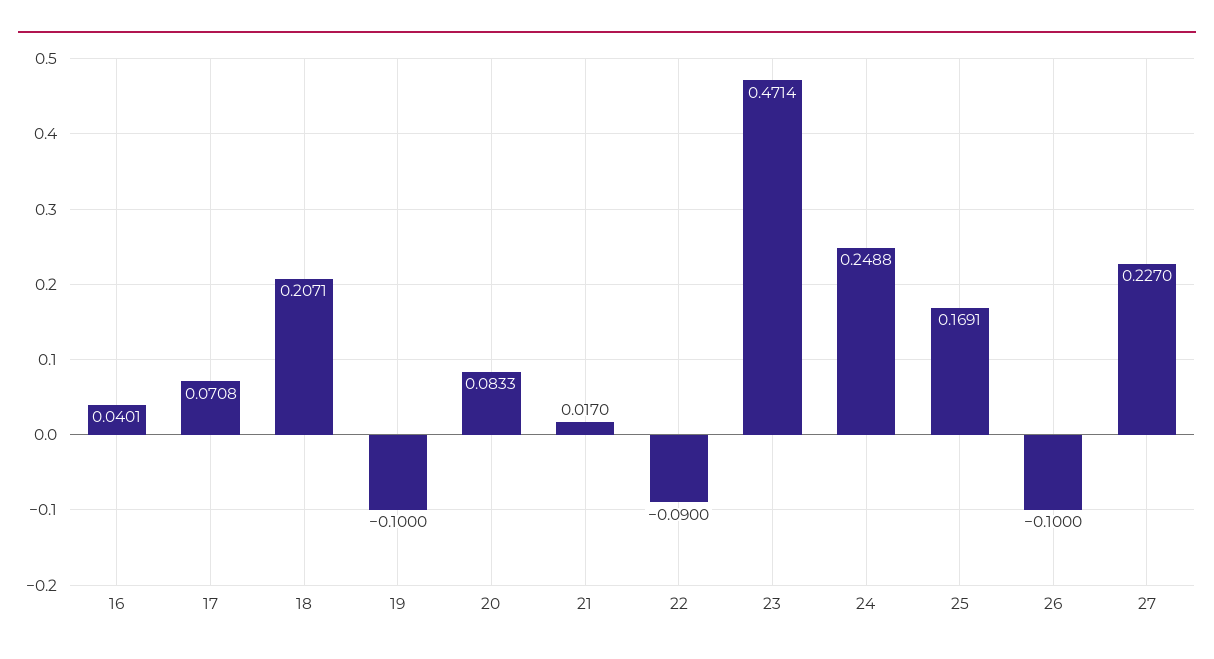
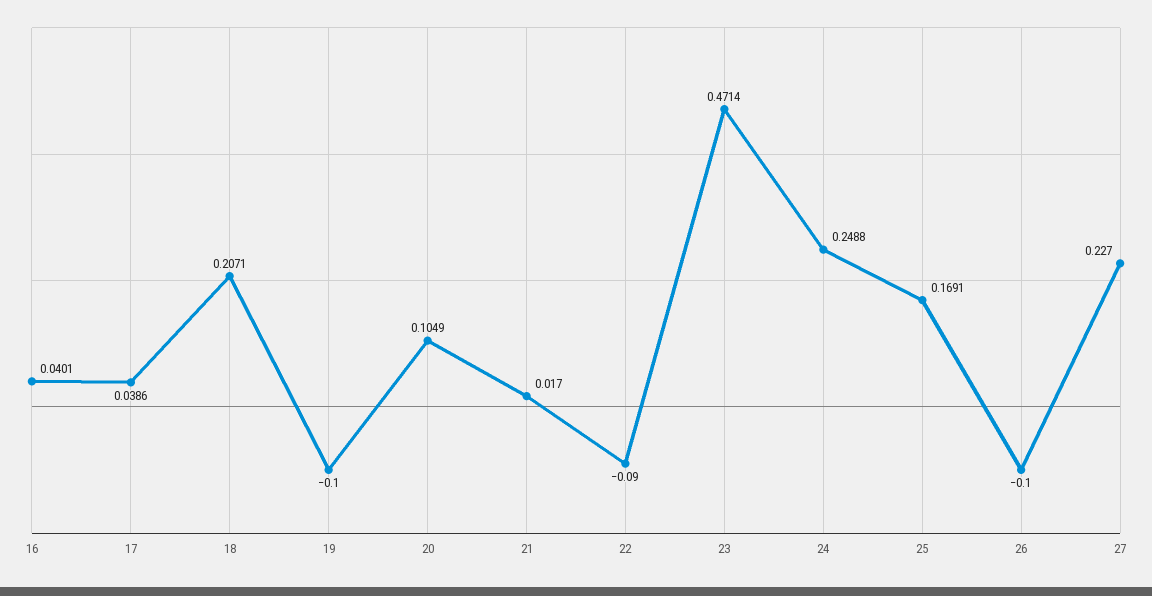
  {
    "16": 0.0401,
-   "17": 0.0708,
+   "17": 0.0386,
    "18": 0.2071,
    "19": -0.1,
-   "20": 0.0833,
+   "20": 0.1049,
    "21": 0.017,
    "22": -0.09,
    "23": 0.4714,
    "24": 0.2488,
    "25": 0.1691,
    "26": -0.1,
    "27": 0.227
  }

